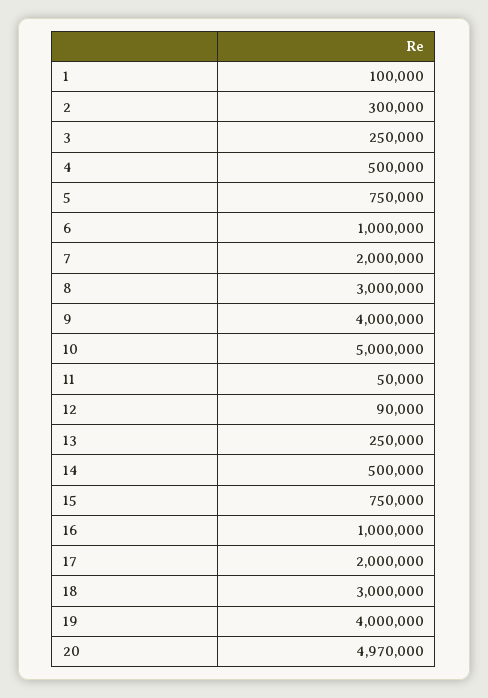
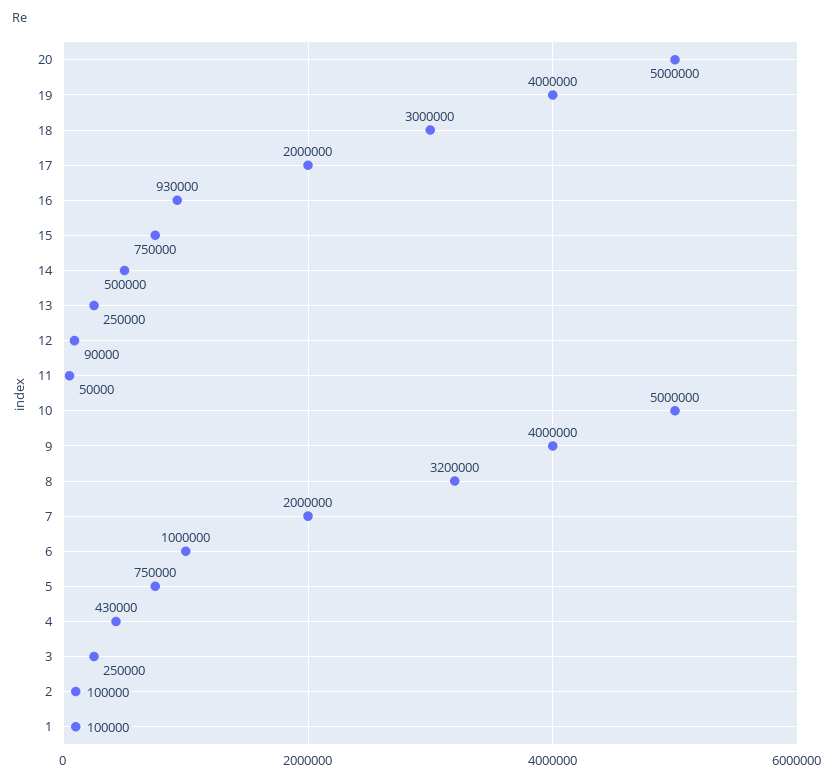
  {
    "1": 100000,
-   "2": 300000,
+   "2": 100000,
    "3": 250000,
-   "4": 500000,
+   "4": 430000,
    "5": 750000,
    "6": 1000000,
    "7": 2000000,
-   "8": 3000000,
+   "8": 3200000,
    "9": 4000000,
    "10": 5000000,
    "11": 50000,
    "12": 90000,
    "13": 250000,
    "14": 500000,
    "15": 750000,
-   "16": 1000000,
+   "16": 930000,
    "17": 2000000,
    "18": 3000000,
    "19": 4000000,
-   "20": 4970000
+   "20": 5000000
  }

